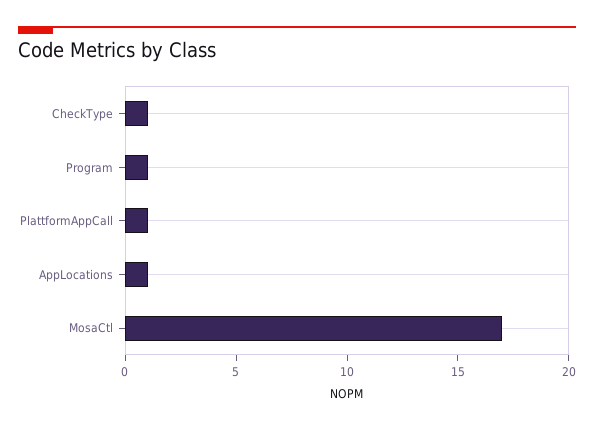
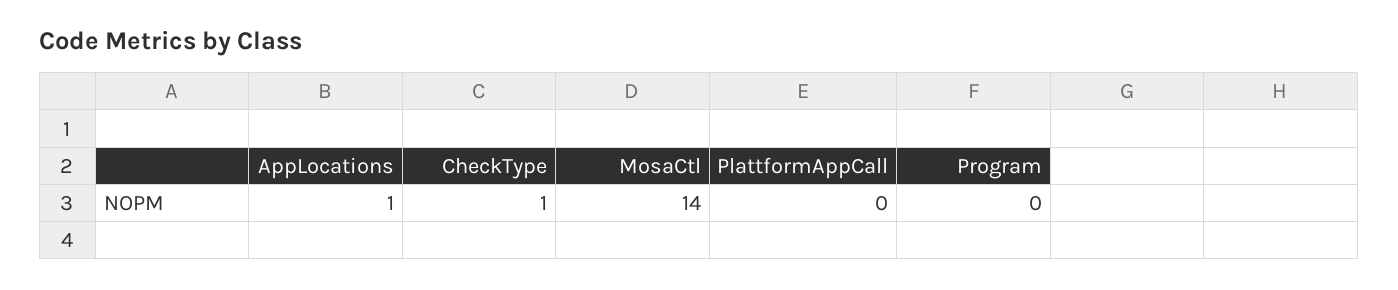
  {
    "CheckType": 1,
-   "Program": 1,
+   "Program": 0,
-   "PlattformAppCall": 1,
+   "PlattformAppCall": 0,
    "AppLocations": 1,
-   "MosaCtl": 17
+   "MosaCtl": 14
  }

